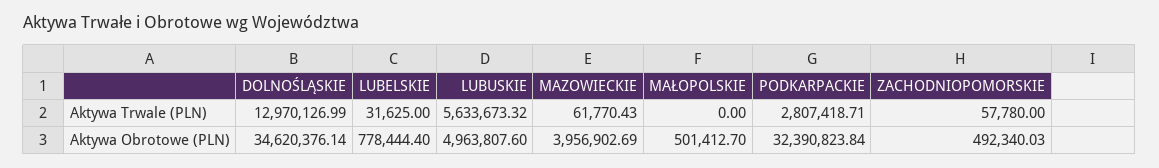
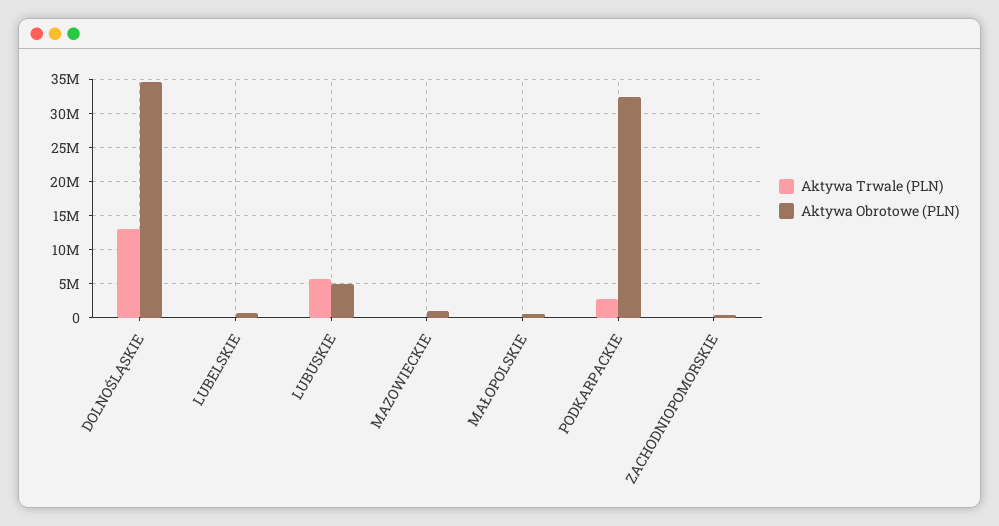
  {
    "Aktywa Trwale (PLN)": {
      "DOLNOŚLĄSKIE": 12970126.99,
      "LUBELSKIE": 31625,
      "LUBUSKIE": 5633673.32,
      "MAZOWIECKIE": 61770.43,
      "MAŁOPOLSKIE": 0,
      "PODKARPACKIE": 2807418.71,
      "ZACHODNIOPOMORSKIE": 57780
    },
    "Aktywa Obrotowe (PLN)": {
      "DOLNOŚLĄSKIE": 34620376.14,
      "LUBELSKIE": 778444.4,
      "LUBUSKIE": 4963807.6,
-     "MAZOWIECKIE": 3956902.69,
+     "MAZOWIECKIE": 1000000,
      "MAŁOPOLSKIE": 501412.7,
      "PODKARPACKIE": 32390823.84,
      "ZACHODNIOPOMORSKIE": 492340.03
    }
  }

